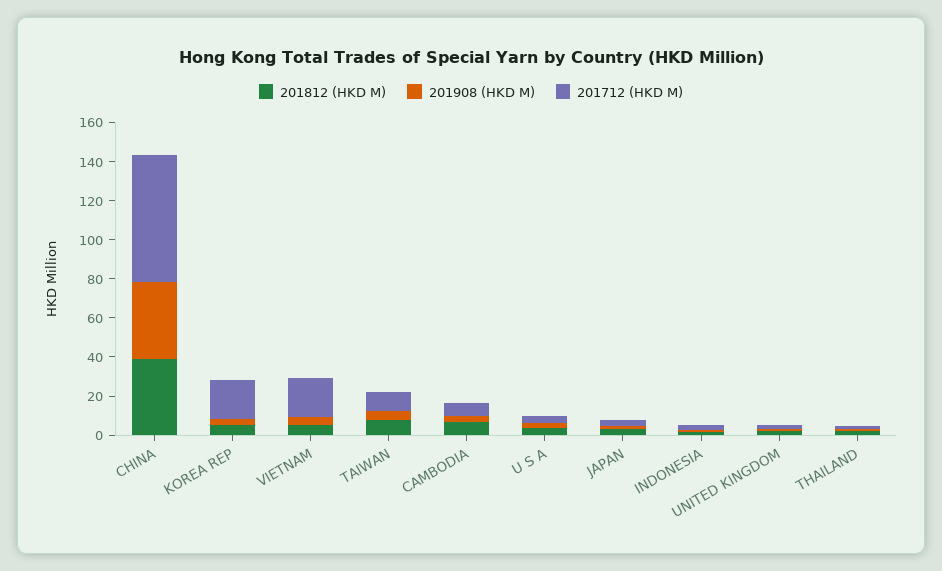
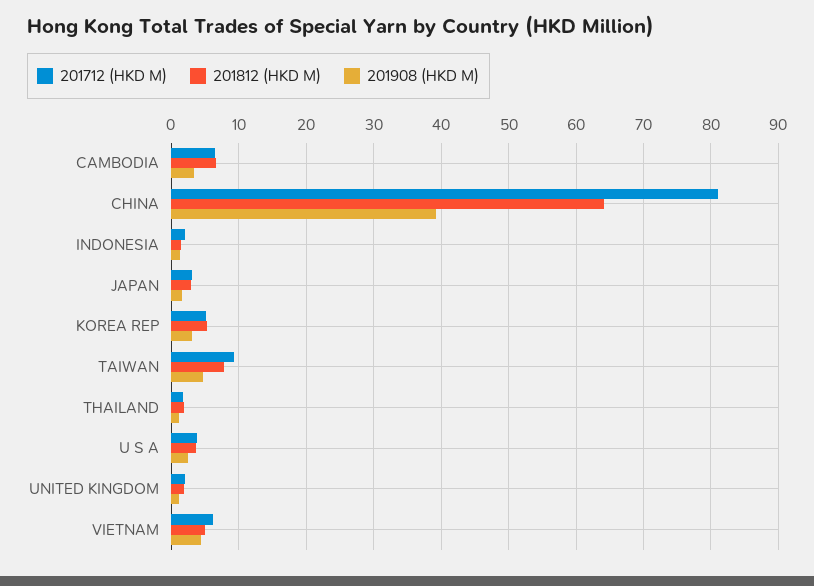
  {
    "201812 (HKD M)": {
-     "CHINA": 40,
+     "CHINA": 64,
      "KOREA REP": 5,
      "VIETNAM": 5,
      "TAIWAN": 8,
      "CAMBODIA": 7,
      "U S A": 4,
      "JAPAN": 3,
      "INDONESIA": 1,
      "UNITED KINGDOM": 2,
      "THAILAND": 2
    },
    "201908 (HKD M)": {
      "CHINA": 39,
      "KOREA REP": 3,
      "VIETNAM": 4,
      "TAIWAN": 5,
      "CAMBODIA": 3,
      "U S A": 3,
      "JAPAN": 2,
      "INDONESIA": 1,
      "UNITED KINGDOM": 1,
      "THAILAND": 1
    },
    "201712 (HKD M)": {
-     "CHINA": 65,
+     "CHINA": 81,
-     "KOREA REP": 20,
+     "KOREA REP": 5,
-     "VIETNAM": 20,
+     "VIETNAM": 6,
      "TAIWAN": 9,
      "CAMBODIA": 7,
      "U S A": 4,
      "JAPAN": 3,
      "INDONESIA": 2,
      "UNITED KINGDOM": 2,
      "THAILAND": 2
    }
  }

